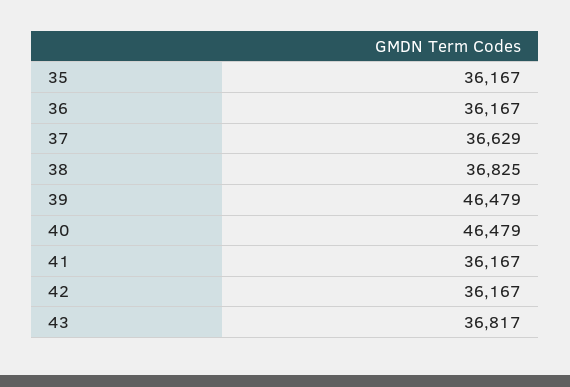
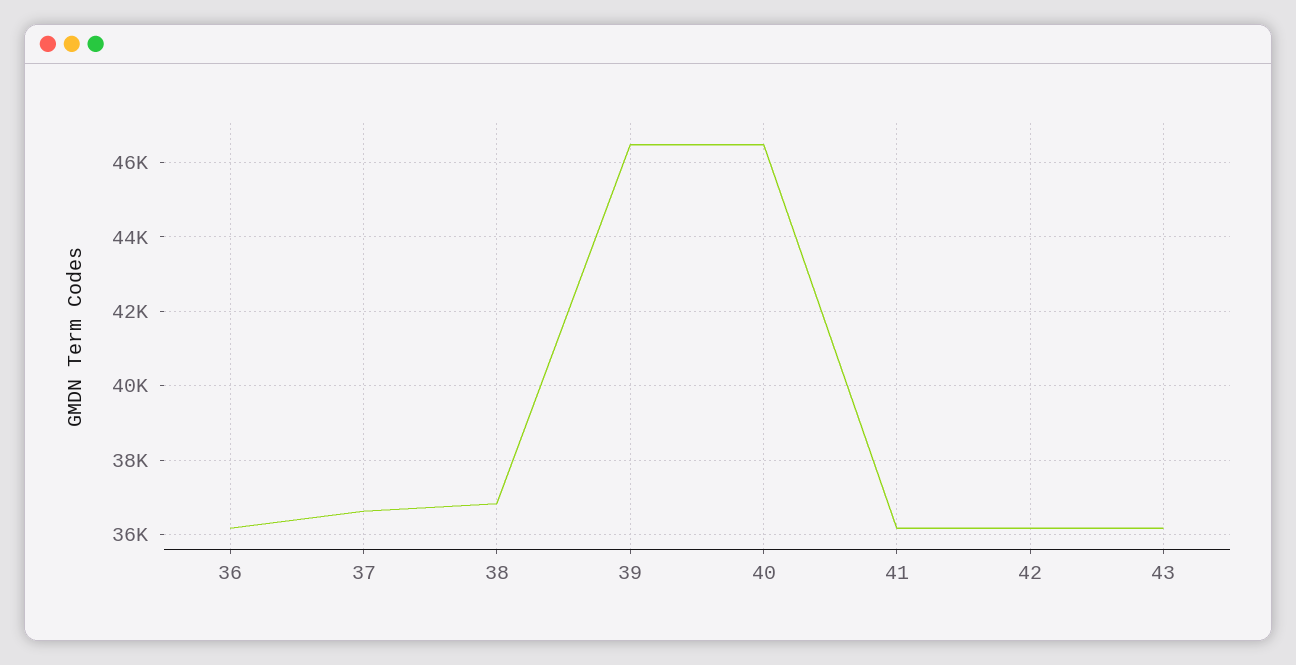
  {
-   "35": 36167,
    "36": 36167,
    "37": 36629,
    "38": 36825,
    "39": 46479,
    "40": 46479,
    "41": 36167,
    "42": 36167,
-   "43": 36817
+   "43": 36200
  }

